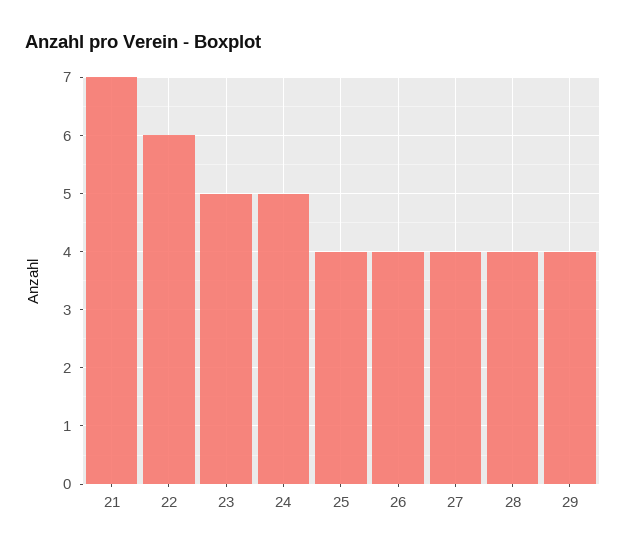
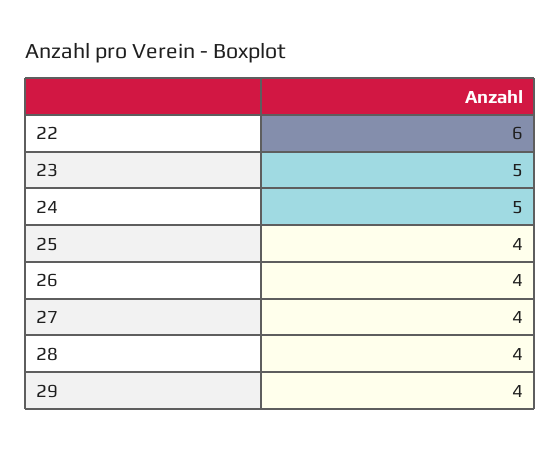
  {
-   "21": 7,
    "22": 6,
    "23": 5,
    "24": 5,
    "25": 4,
    "26": 4,
    "27": 4,
    "28": 4,
    "29": 4
  }

